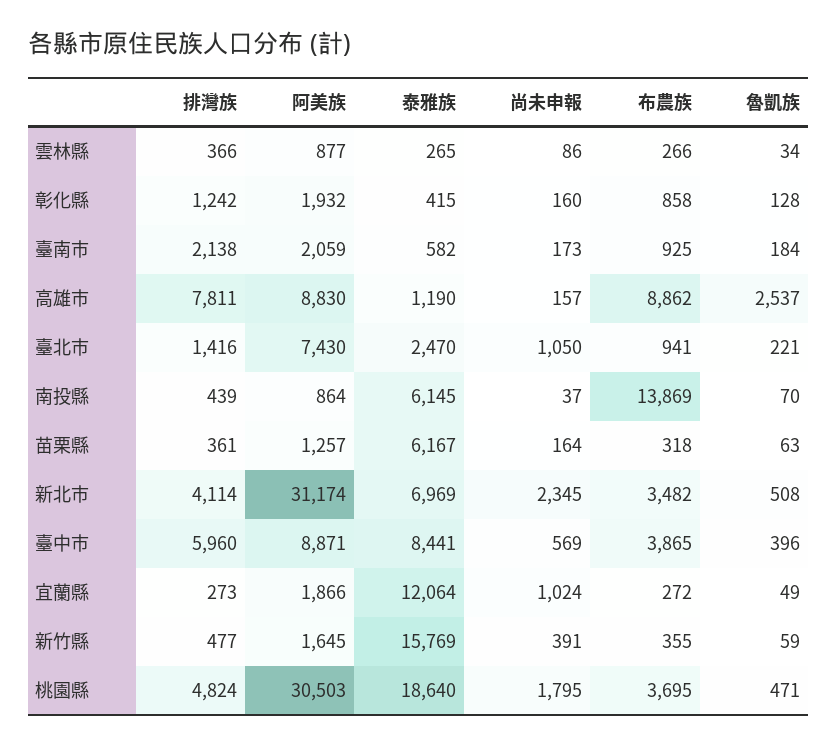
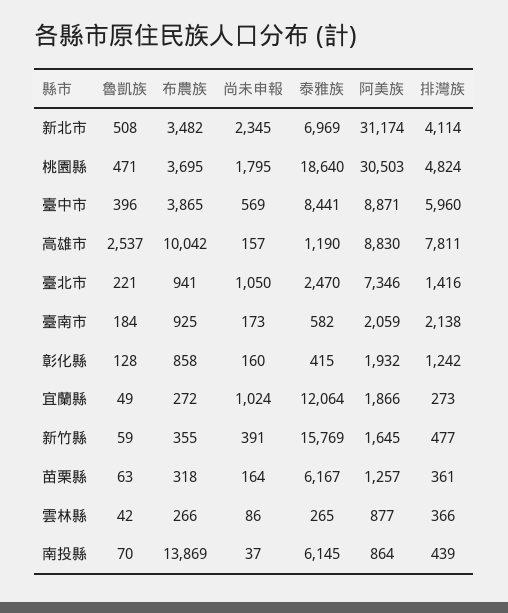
  {
    "排灣族": {
      "雲林縣": 366,
      "彰化縣": 1242,
      "臺南市": 2138,
      "高雄市": 7811,
      "臺北市": 1416,
      "南投縣": 439,
      "苗栗縣": 361,
      "新北市": 4114,
      "臺中市": 5960,
      "宜蘭縣": 273,
      "新竹縣": 477,
      "桃園縣": 4824
    },
    "阿美族": {
      "雲林縣": 877,
      "彰化縣": 1932,
      "臺南市": 2059,
      "高雄市": 8830,
-     "臺北市": 7430,
+     "臺北市": 7346,
      "南投縣": 864,
      "苗栗縣": 1257,
      "新北市": 31174,
      "臺中市": 8871,
      "宜蘭縣": 1866,
      "新竹縣": 1645,
      "桃園縣": 30503
    },
    "泰雅族": {
      "雲林縣": 265,
      "彰化縣": 415,
      "臺南市": 582,
      "高雄市": 1190,
      "臺北市": 2470,
      "南投縣": 6145,
      "苗栗縣": 6167,
      "新北市": 6969,
      "臺中市": 8441,
      "宜蘭縣": 12064,
      "新竹縣": 15769,
      "桃園縣": 18640
    },
    "尚未申報": {
      "雲林縣": 86,
      "彰化縣": 160,
      "臺南市": 173,
      "高雄市": 157,
      "臺北市": 1050,
      "南投縣": 37,
      "苗栗縣": 164,
      "新北市": 2345,
      "臺中市": 569,
      "宜蘭縣": 1024,
      "新竹縣": 391,
      "桃園縣": 1795
    },
    "布農族": {
      "雲林縣": 266,
      "彰化縣": 858,
      "臺南市": 925,
-     "高雄市": 8862,
+     "高雄市": 10042,
      "臺北市": 941,
      "南投縣": 13869,
      "苗栗縣": 318,
      "新北市": 3482,
      "臺中市": 3865,
      "宜蘭縣": 272,
      "新竹縣": 355,
      "桃園縣": 3695
    },
    "魯凱族": {
-     "雲林縣": 34,
+     "雲林縣": 42,
      "彰化縣": 128,
      "臺南市": 184,
      "高雄市": 2537,
      "臺北市": 221,
      "南投縣": 70,
      "苗栗縣": 63,
      "新北市": 508,
      "臺中市": 396,
      "宜蘭縣": 49,
      "新竹縣": 59,
      "桃園縣": 471
    }
  }

